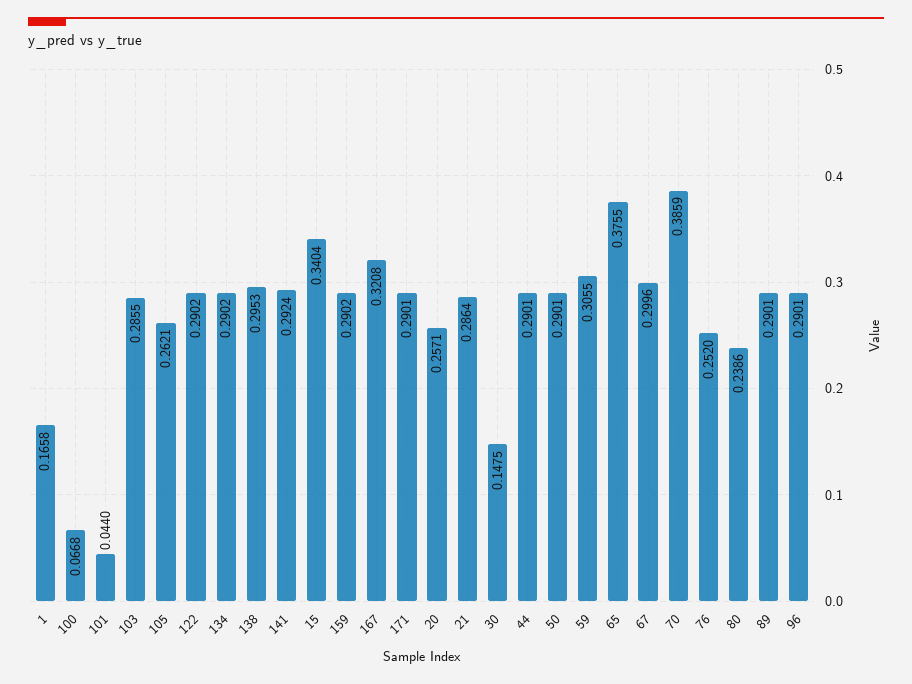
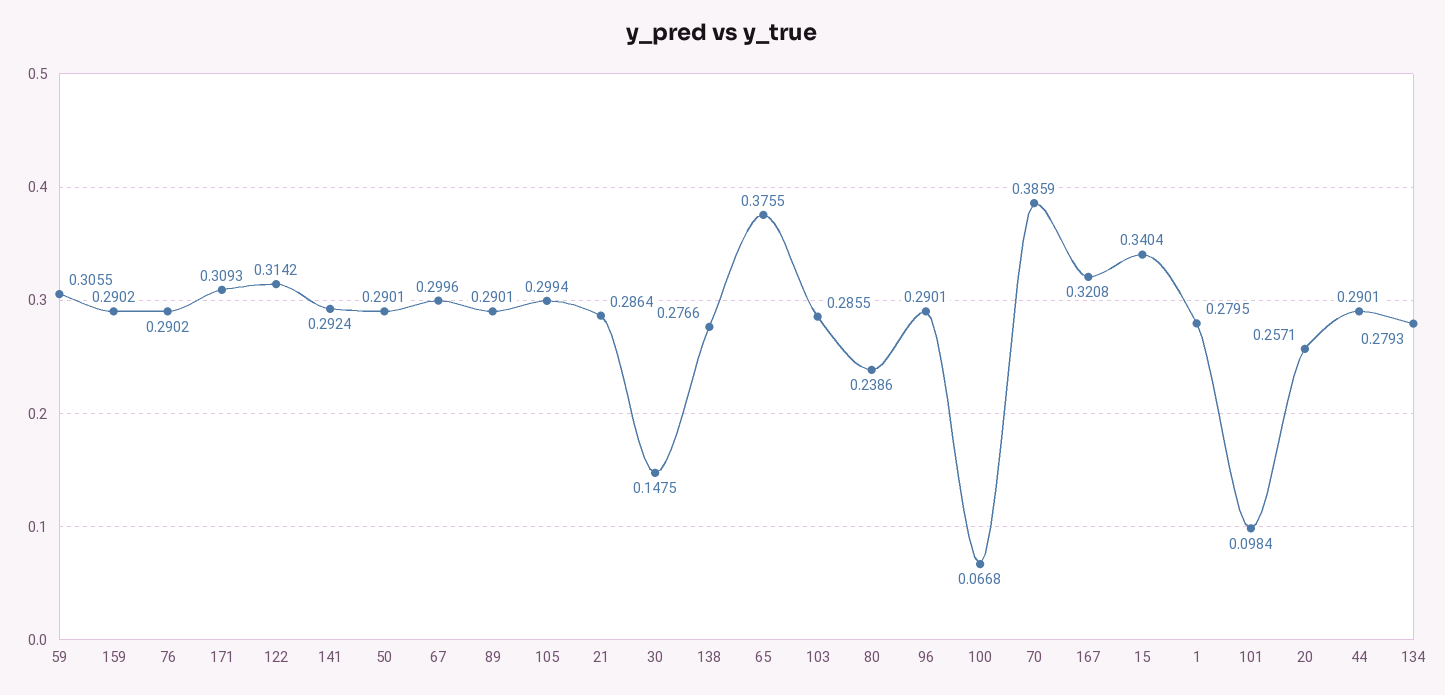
  {
-   "1": 0.1658,
+   "1": 0.2795,
    "100": 0.0668,
-   "101": 0.044,
+   "101": 0.0984,
    "103": 0.2855,
-   "105": 0.2621,
+   "105": 0.2994,
-   "122": 0.2902,
+   "122": 0.3142,
-   "134": 0.2902,
+   "134": 0.2793,
-   "138": 0.2953,
+   "138": 0.2766,
    "141": 0.2924,
    "15": 0.3404,
    "159": 0.2902,
    "167": 0.3208,
-   "171": 0.2901,
+   "171": 0.3093,
    "20": 0.2571,
    "21": 0.2864,
    "30": 0.1475,
    "44": 0.2901,
    "50": 0.2901,
    "59": 0.3055,
    "65": 0.3755,
    "67": 0.2996,
    "70": 0.3859,
-   "76": 0.252,
+   "76": 0.2902,
    "80": 0.2386,
    "89": 0.2901,
    "96": 0.2901
  }

